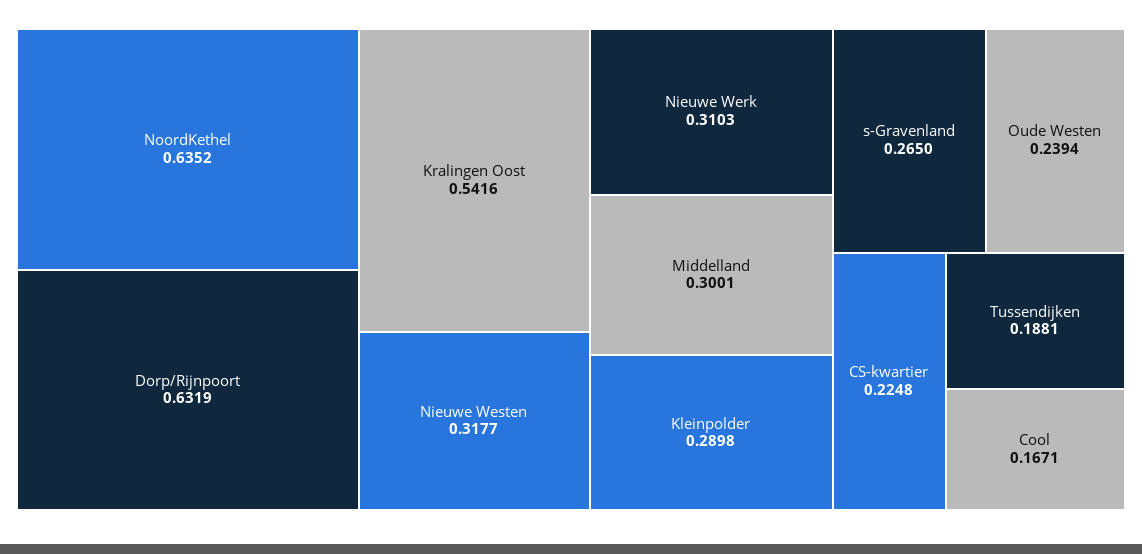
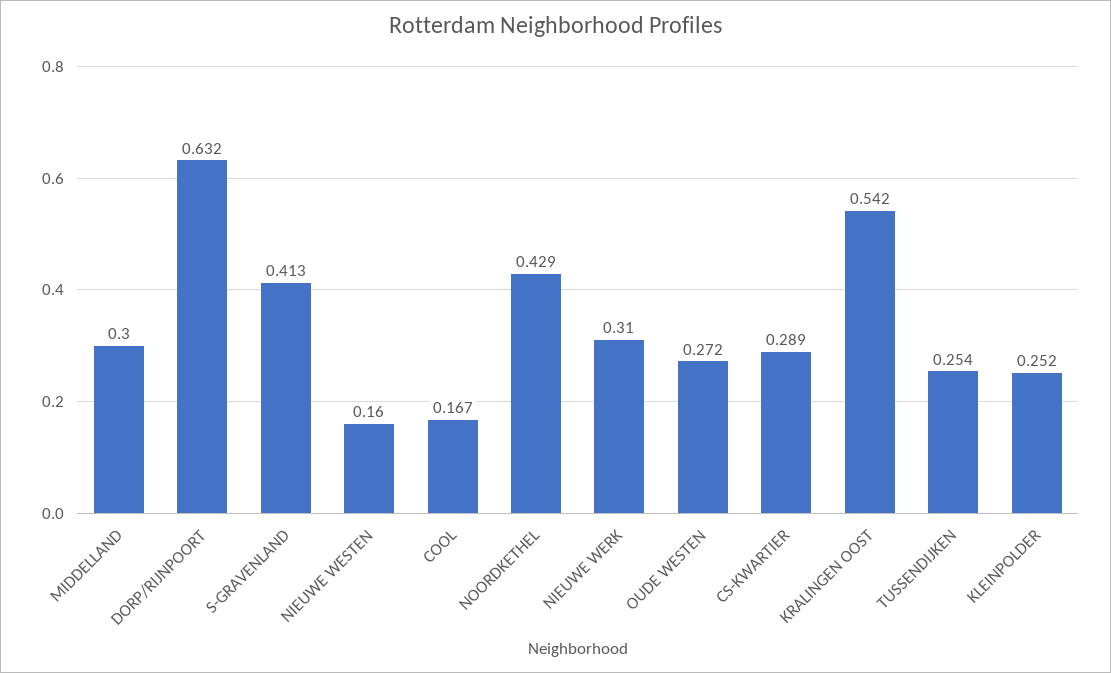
  {
-   "NoordKethel": 0.6352,
+   "NoordKethel": 0.429,
    "Dorp/Rijnpoort": 0.6319,
    "Kralingen Oost": 0.5416,
-   "Nieuwe Westen": 0.3177,
+   "Nieuwe Westen": 0.16,
    "Nieuwe Werk": 0.3103,
    "Middelland": 0.3001,
-   "Kleinpolder": 0.2898,
+   "Kleinpolder": 0.252,
-   "s-Gravenland": 0.265,
+   "s-Gravenland": 0.413,
-   "Oude Westen": 0.2394,
+   "Oude Westen": 0.272,
-   "CS-kwartier": 0.2248,
+   "CS-kwartier": 0.289,
-   "Tussendijken": 0.1881,
+   "Tussendijken": 0.254,
    "Cool": 0.1671
  }

